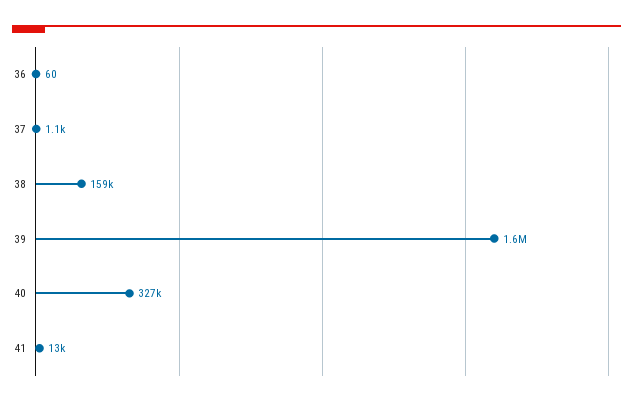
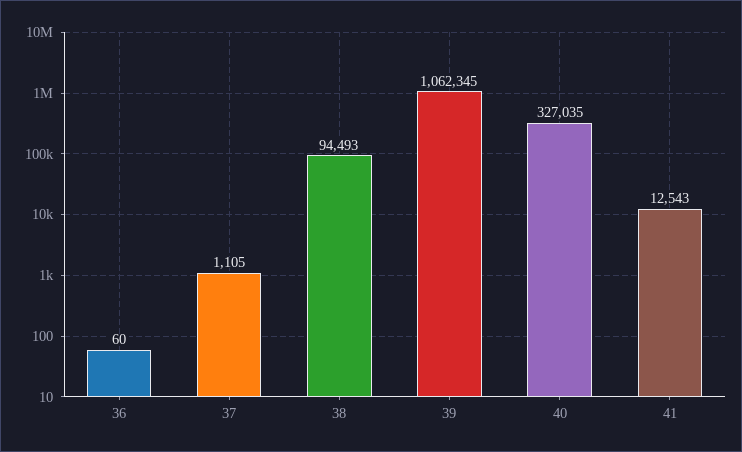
  {
    "36": 60,
    "37": 1105,
-   "38": 159000,
+   "38": 94493,
-   "39": 1600000,
+   "39": 1062345,
    "40": 327035,
    "41": 12543
  }

